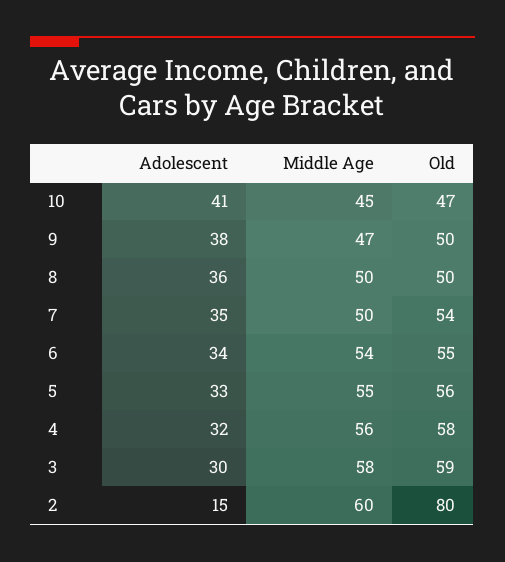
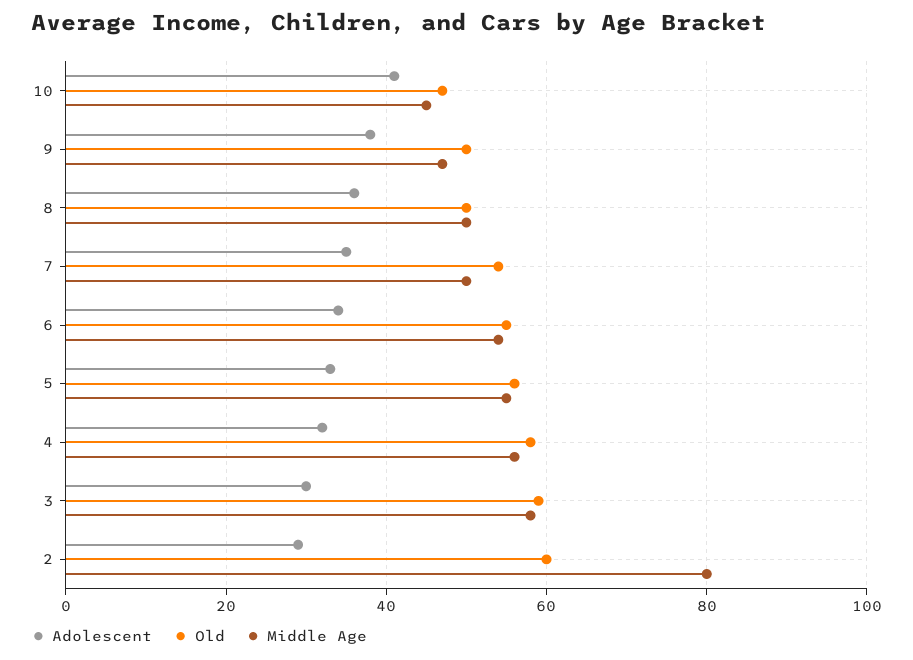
  {
    "Adolescent": {
      "10": 41,
      "9": 38,
      "8": 36,
      "7": 35,
      "6": 34,
      "5": 33,
      "4": 32,
      "3": 30,
-     "2": 15
+     "2": 30
    },
    "Middle Age": {
      "10": 45,
      "9": 47,
      "8": 50,
      "7": 50,
      "6": 54,
      "5": 55,
      "4": 56,
      "3": 58,
-     "2": 60
+     "2": 80
    },
    "Old": {
      "10": 47,
      "9": 50,
      "8": 50,
      "7": 54,
      "6": 55,
      "5": 56,
      "4": 58,
      "3": 59,
-     "2": 80
+     "2": 60
    }
  }

